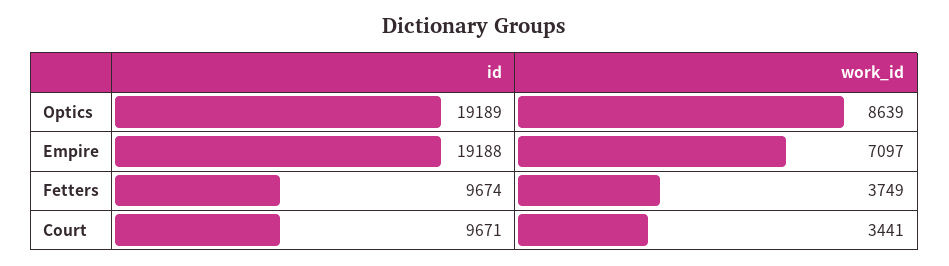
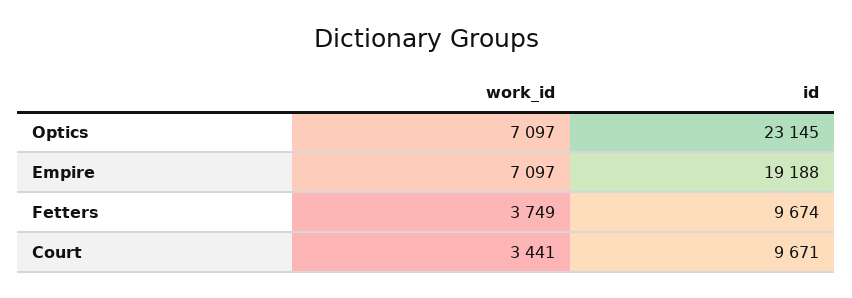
  {
    "id": {
-     "Optics": 19189,
+     "Optics": 23145,
      "Empire": 19188,
      "Fetters": 9674,
      "Court": 9671
    },
    "work_id": {
-     "Optics": 8639,
+     "Optics": 7097,
      "Empire": 7097,
      "Fetters": 3749,
      "Court": 3441
    }
  }

